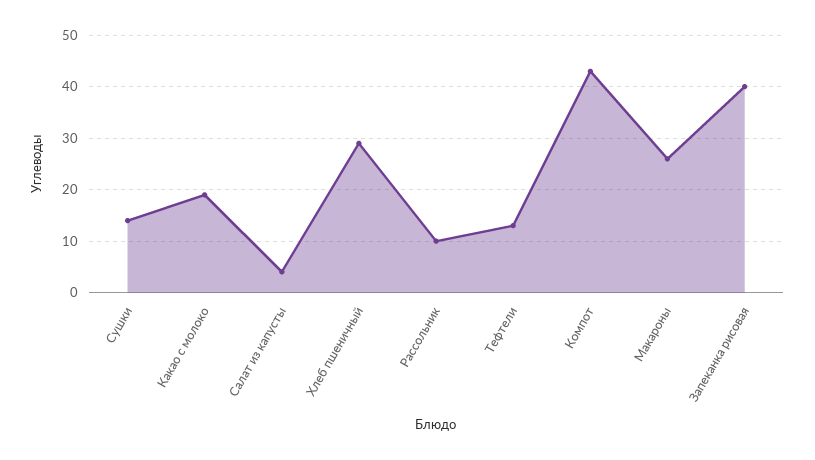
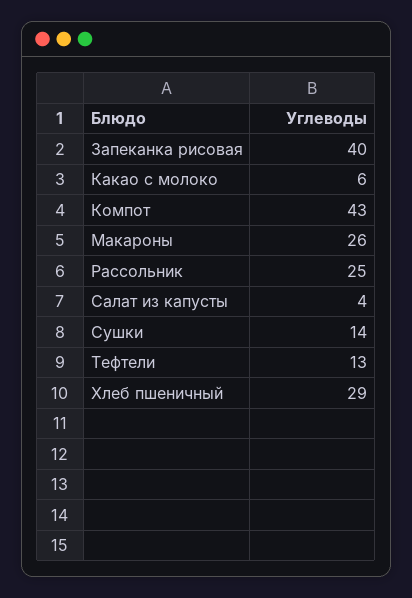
  {
    "Сушки": 14,
-   "Какао с молоко": 20,
+   "Какао с молоко": 6,
    "Салат из капусты": 4,
    "Хлеб пшеничный": 29,
-   "Рассольник": 10,
+   "Рассольник": 25,
    "Тефтели": 13,
    "Компот": 43,
    "Макароны": 26,
    "Запеканка рисовая": 40
  }

